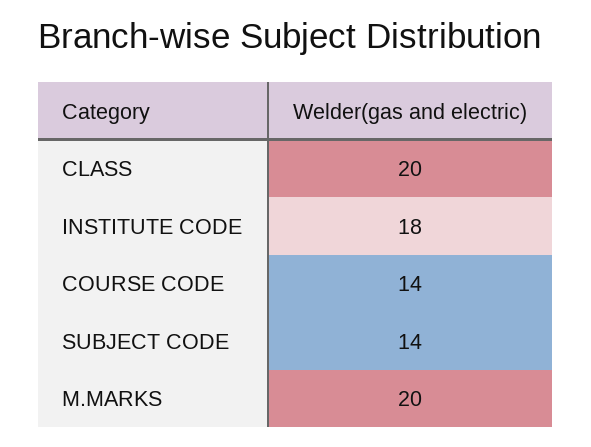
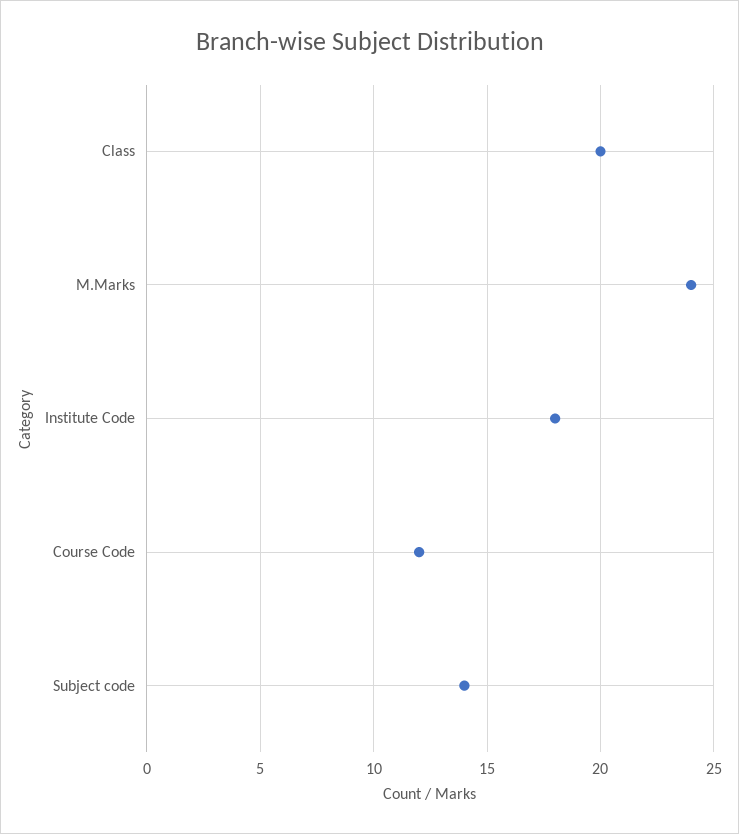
  {
    "CLASS": 20,
    "INSTITUTE CODE": 18,
-   "COURSE CODE": 14,
+   "COURSE CODE": 12,
    "SUBJECT CODE": 14,
-   "M.MARKS": 20
+   "M.MARKS": 24
  }

